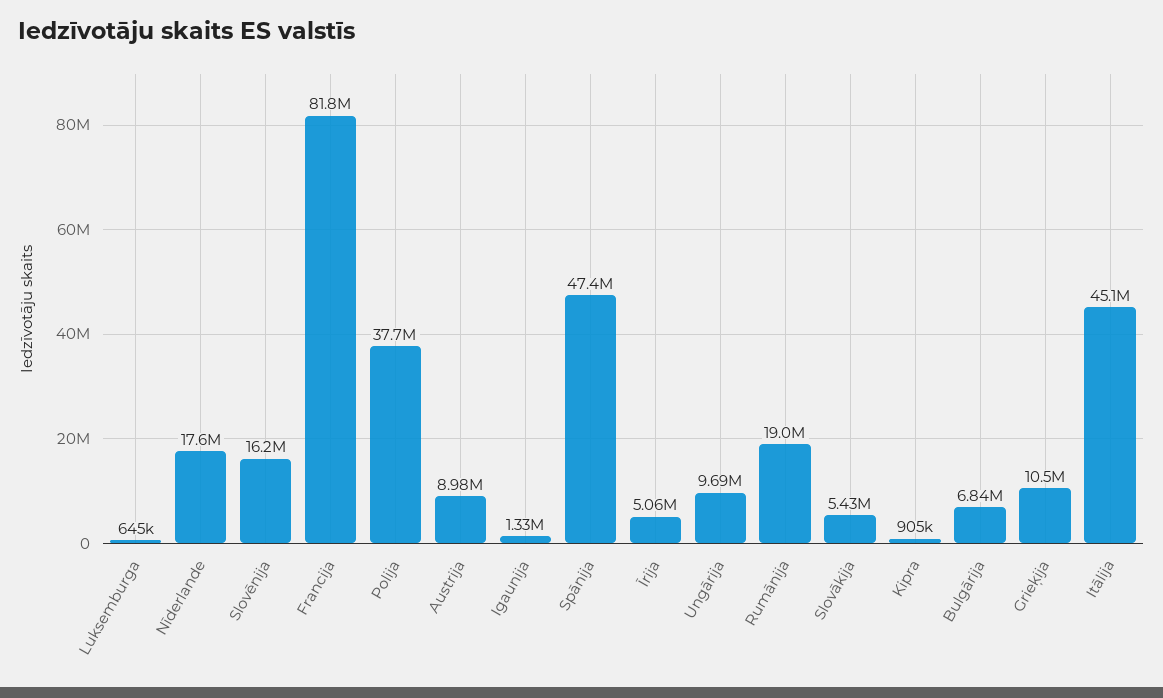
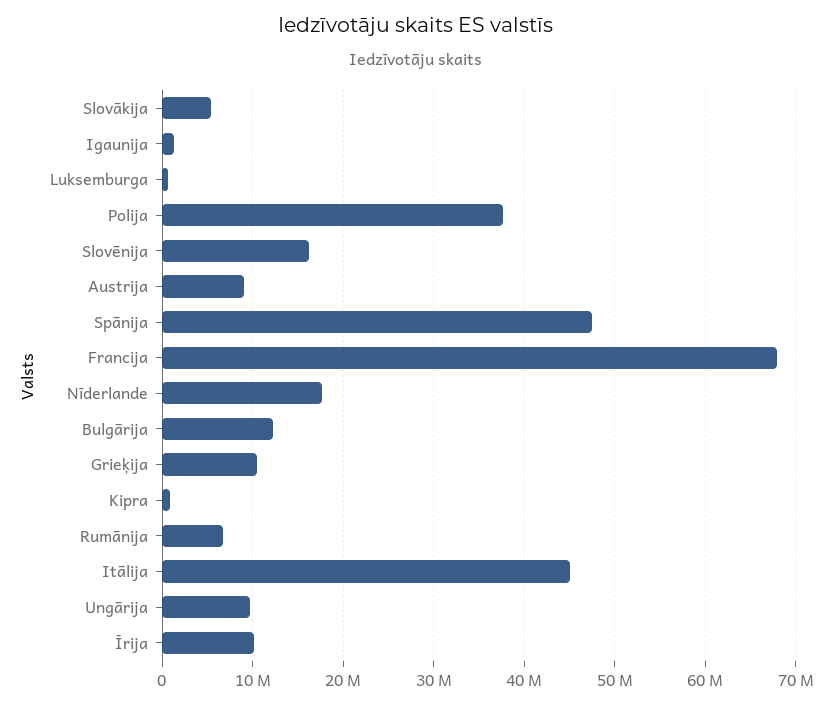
  {
    "Luksemburga": 645000,
    "Nīderlande": 17600000,
    "Slovēnija": 16200000,
-   "Francija": 81800000,
+   "Francija": 68000000,
    "Polija": 37700000,
    "Austrija": 8980000,
    "Igaunija": 1330000,
    "Spānija": 47400000,
-   "Īrija": 5060000,
+   "Īrija": 10000000,
    "Ungārija": 9690000,
-   "Rumānija": 19000000,
+   "Rumānija": 7000000,
    "Slovākija": 5430000,
    "Kipra": 905000,
-   "Bulgārija": 6840000,
+   "Bulgārija": 12000000,
    "Grieķija": 10500000,
    "Itālija": 45100000
  }

